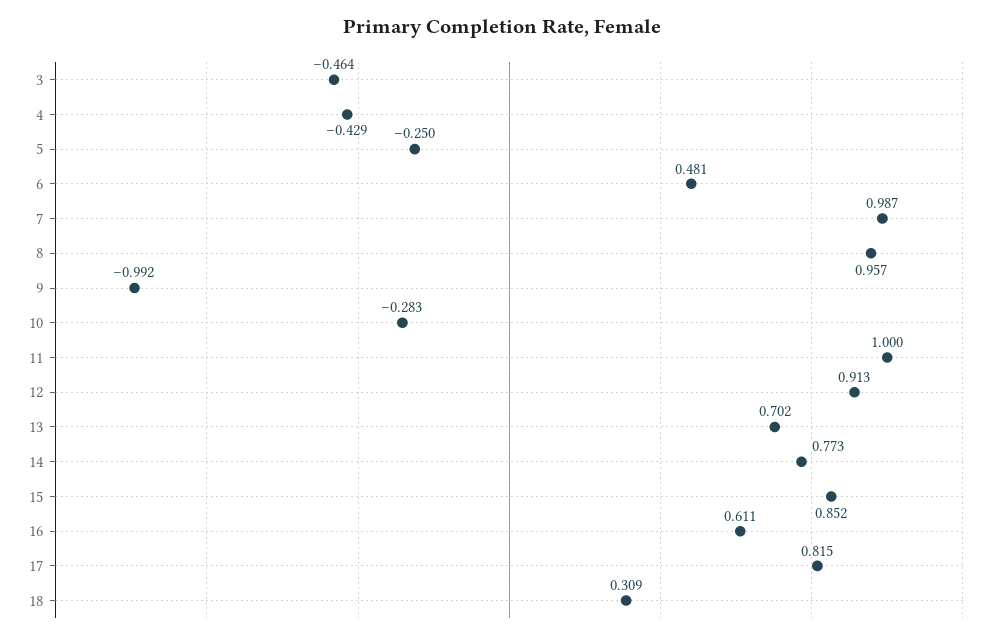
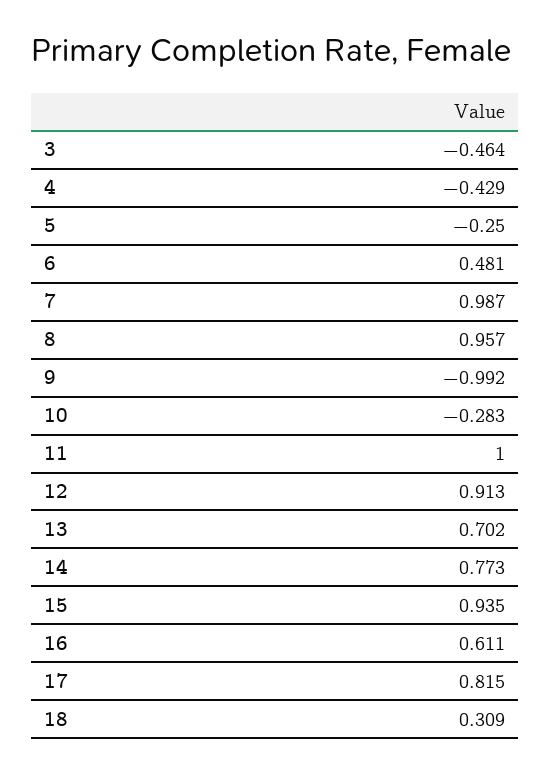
  {
    "3": -0.464,
    "4": -0.429,
    "5": -0.25,
    "6": 0.481,
    "7": 0.987,
    "8": 0.957,
    "9": -0.992,
    "10": -0.283,
    "11": 1,
    "12": 0.913,
    "13": 0.702,
    "14": 0.773,
-   "15": 0.852,
+   "15": 0.935,
    "16": 0.611,
    "17": 0.815,
    "18": 0.309
  }

